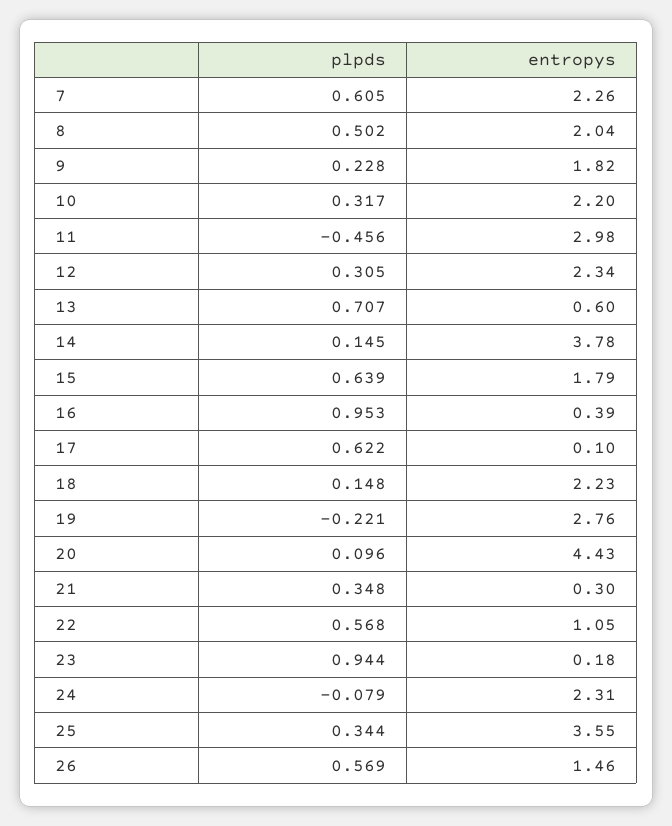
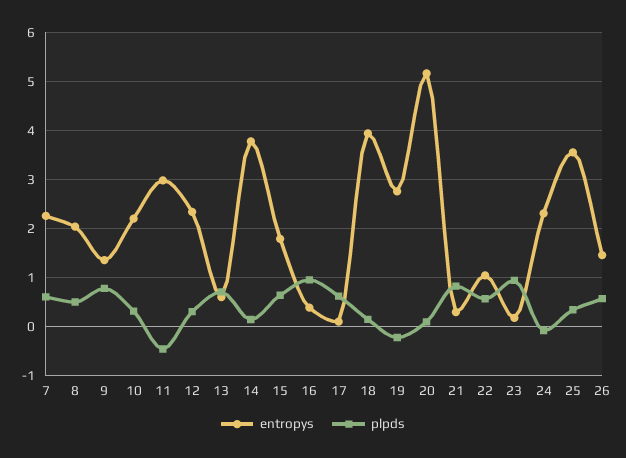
  {
    "plpds": {
      "7": 0.605,
      "8": 0.502,
-     "9": 0.228,
+     "9": 0.8,
      "10": 0.317,
      "11": -0.456,
      "12": 0.305,
      "13": 0.707,
      "14": 0.145,
      "15": 0.639,
      "16": 0.953,
      "17": 0.622,
      "18": 0.148,
      "19": -0.221,
      "20": 0.096,
-     "21": 0.348,
+     "21": 0.8,
      "22": 0.568,
      "23": 0.944,
      "24": -0.079,
      "25": 0.344,
      "26": 0.569
    },
    "entropys": {
      "7": 2.26,
      "8": 2.04,
-     "9": 1.82,
+     "9": 1.4,
      "10": 2.2,
      "11": 2.98,
      "12": 2.34,
      "13": 0.6,
      "14": 3.78,
      "15": 1.79,
      "16": 0.39,
      "17": 0.1,
-     "18": 2.23,
+     "18": 4,
      "19": 2.76,
-     "20": 4.43,
+     "20": 5.2,
      "21": 0.3,
      "22": 1.05,
      "23": 0.18,
      "24": 2.31,
      "25": 3.55,
      "26": 1.46
    }
  }

